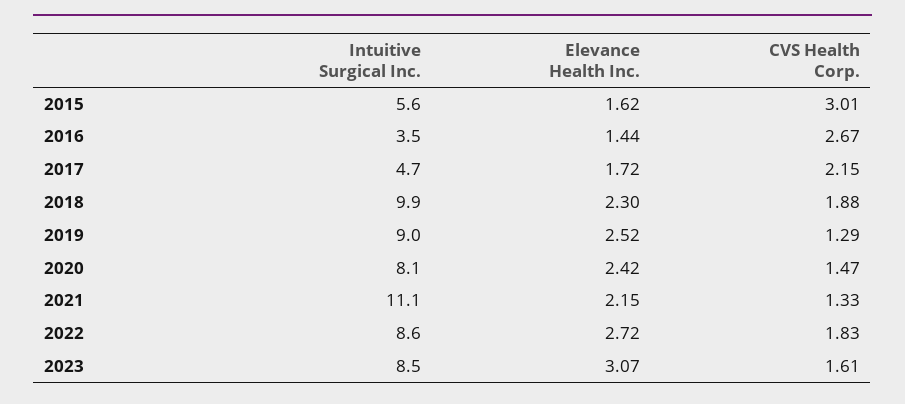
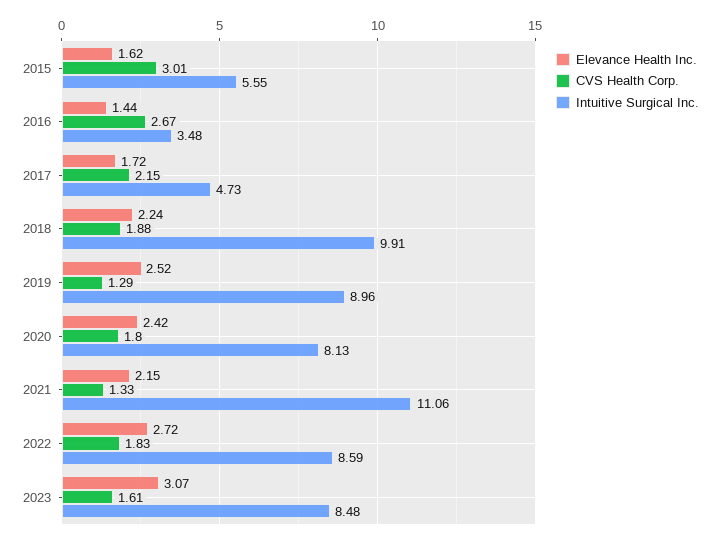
  {
    "Intuitive Surgical Inc.": {
      "2015": 5.55,
      "2016": 3.48,
      "2017": 4.73,
      "2018": 9.91,
      "2019": 8.96,
      "2020": 8.13,
      "2021": 11.06,
      "2022": 8.59,
      "2023": 8.48
    },
    "Elevance Health Inc.": {
      "2015": 1.62,
      "2016": 1.44,
      "2017": 1.72,
-     "2018": 2.3,
+     "2018": 2.24,
      "2019": 2.52,
      "2020": 2.42,
      "2021": 2.15,
      "2022": 2.72,
      "2023": 3.07
    },
    "CVS Health Corp.": {
      "2015": 3.01,
      "2016": 2.67,
      "2017": 2.15,
      "2018": 1.88,
      "2019": 1.29,
-     "2020": 1.47,
+     "2020": 1.8,
      "2021": 1.33,
      "2022": 1.83,
      "2023": 1.61
    }
  }

